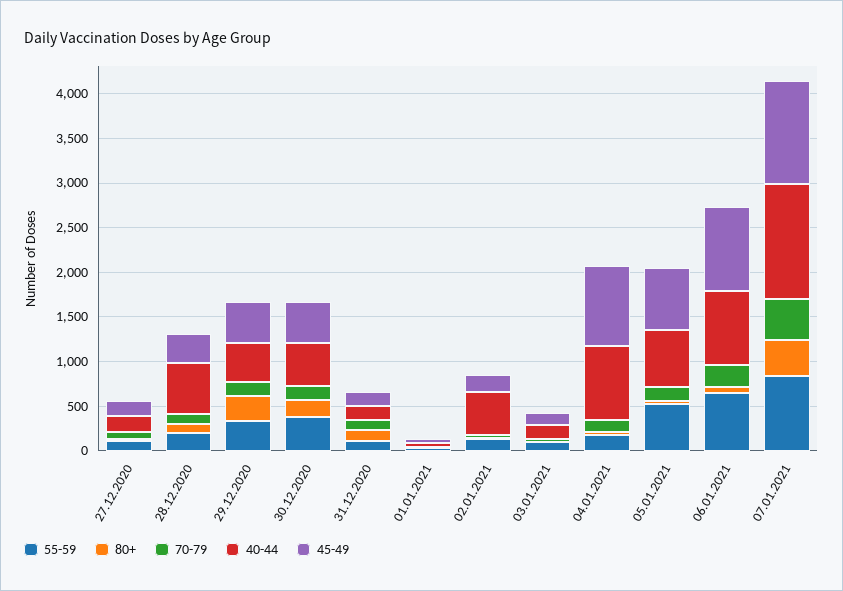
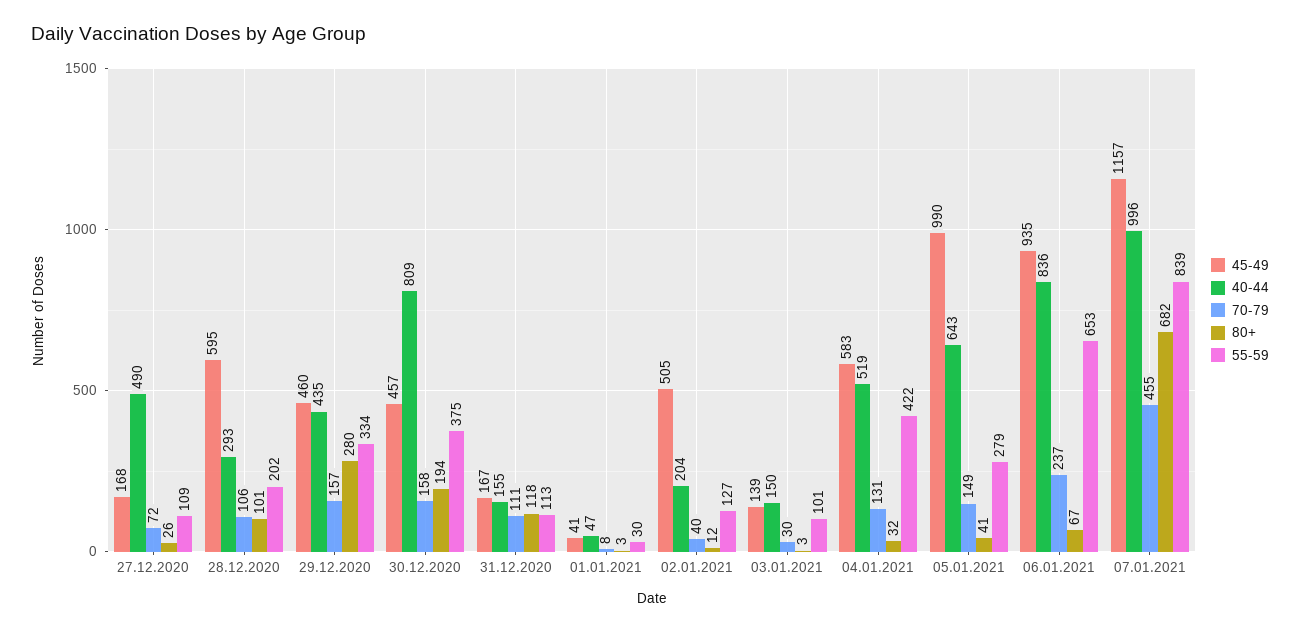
  {
    "55-59": {
      "27.12.2020": 109,
      "28.12.2020": 202,
      "29.12.2020": 334,
      "30.12.2020": 375,
      "31.12.2020": 113,
      "01.01.2021": 30,
      "02.01.2021": 127,
      "03.01.2021": 101,
-     "04.01.2021": 200,
+     "04.01.2021": 422,
-     "05.01.2021": 500,
+     "05.01.2021": 279,
      "06.01.2021": 653,
      "07.01.2021": 839
    },
    "80+": {
      "27.12.2020": 26,
      "28.12.2020": 101,
      "29.12.2020": 280,
      "30.12.2020": 194,
      "31.12.2020": 118,
      "01.01.2021": 3,
      "02.01.2021": 12,
      "03.01.2021": 3,
      "04.01.2021": 32,
      "05.01.2021": 41,
      "06.01.2021": 67,
-     "07.01.2021": 400
+     "07.01.2021": 682
    },
    "70-79": {
      "27.12.2020": 72,
      "28.12.2020": 106,
      "29.12.2020": 157,
      "30.12.2020": 158,
      "31.12.2020": 111,
      "01.01.2021": 8,
      "02.01.2021": 40,
      "03.01.2021": 30,
      "04.01.2021": 131,
      "05.01.2021": 149,
      "06.01.2021": 237,
      "07.01.2021": 455
    },
    "40-44": {
-     "27.12.2020": 200,
+     "27.12.2020": 490,
-     "28.12.2020": 600,
+     "28.12.2020": 293,
      "29.12.2020": 435,
-     "30.12.2020": 500,
+     "30.12.2020": 809,
      "31.12.2020": 155,
      "01.01.2021": 47,
-     "02.01.2021": 500,
+     "02.01.2021": 204,
      "03.01.2021": 150,
-     "04.01.2021": 800,
+     "04.01.2021": 519,
      "05.01.2021": 643,
      "06.01.2021": 836,
-     "07.01.2021": 1300
+     "07.01.2021": 996
    },
    "45-49": {
      "27.12.2020": 168,
-     "28.12.2020": 300,
+     "28.12.2020": 595,
      "29.12.2020": 460,
      "30.12.2020": 457,
      "31.12.2020": 167,
      "01.01.2021": 41,
-     "02.01.2021": 200,
+     "02.01.2021": 505,
      "03.01.2021": 139,
-     "04.01.2021": 900,
+     "04.01.2021": 583,
-     "05.01.2021": 700,
+     "05.01.2021": 990,
      "06.01.2021": 935,
      "07.01.2021": 1157
    }
  }

